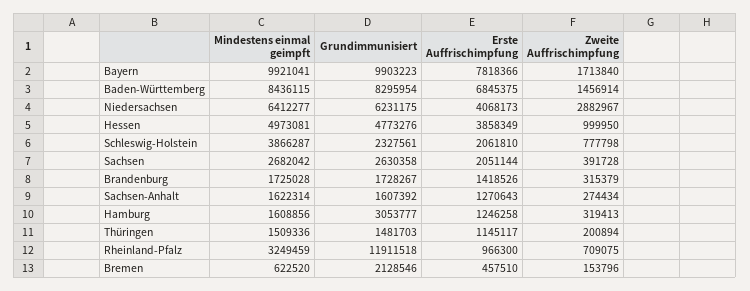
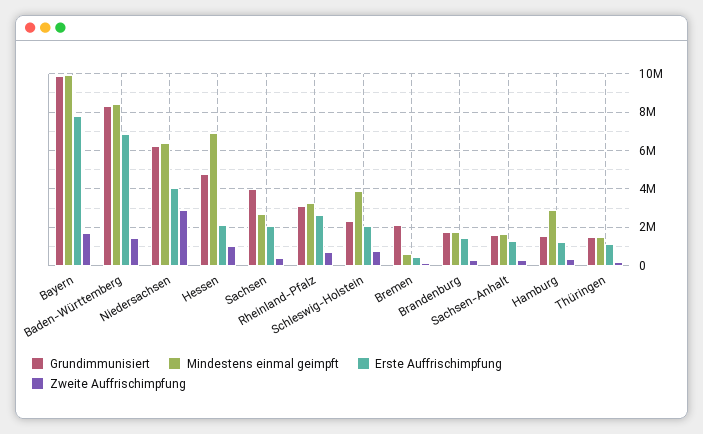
  {
    "Mindestens einmal geimpft": {
      "Bayern": 9921041,
      "Baden-Württemberg": 8436115,
      "Niedersachsen": 6412277,
-     "Hessen": 4973081,
+     "Hessen": 7000000,
      "Schleswig-Holstein": 3866287,
      "Sachsen": 2682042,
      "Brandenburg": 1725028,
      "Sachsen-Anhalt": 1622314,
-     "Hamburg": 1608856,
+     "Hamburg": 3000000,
      "Thüringen": 1509336,
      "Rheinland-Pfalz": 3249459,
      "Bremen": 622520
    },
    "Grundimmunisiert": {
      "Bayern": 9903223,
      "Baden-Württemberg": 8295954,
      "Niedersachsen": 6231175,
      "Hessen": 4773276,
      "Schleswig-Holstein": 2327561,
-     "Sachsen": 2630358,
+     "Sachsen": 4000000,
      "Brandenburg": 1728267,
      "Sachsen-Anhalt": 1607392,
-     "Hamburg": 3053777,
+     "Hamburg": 1500000,
      "Thüringen": 1481703,
-     "Rheinland-Pfalz": 11911518,
+     "Rheinland-Pfalz": 3000000,
      "Bremen": 2128546
    },
    "Erste Auffrischimpfung": {
      "Bayern": 7818366,
      "Baden-Württemberg": 6845375,
      "Niedersachsen": 4068173,
-     "Hessen": 3858349,
+     "Hessen": 2000000,
      "Schleswig-Holstein": 2061810,
      "Sachsen": 2051144,
      "Brandenburg": 1418526,
      "Sachsen-Anhalt": 1270643,
      "Hamburg": 1246258,
      "Thüringen": 1145117,
-     "Rheinland-Pfalz": 966300,
+     "Rheinland-Pfalz": 2500000,
      "Bremen": 457510
    },
    "Zweite Auffrischimpfung": {
      "Bayern": 1713840,
      "Baden-Württemberg": 1456914,
      "Niedersachsen": 2882967,
      "Hessen": 999950,
      "Schleswig-Holstein": 777798,
      "Sachsen": 391728,
      "Brandenburg": 315379,
      "Sachsen-Anhalt": 274434,
      "Hamburg": 319413,
      "Thüringen": 200894,
      "Rheinland-Pfalz": 709075,
      "Bremen": 153796
    }
  }

